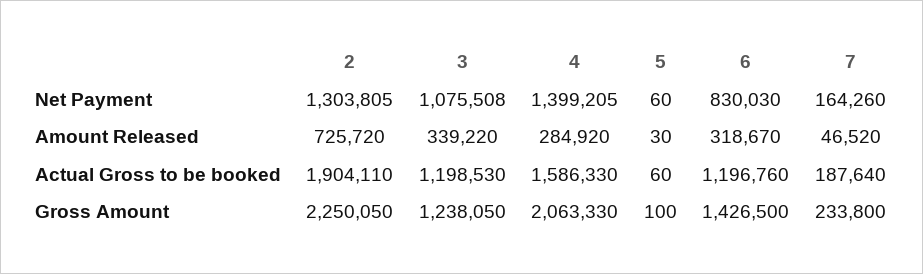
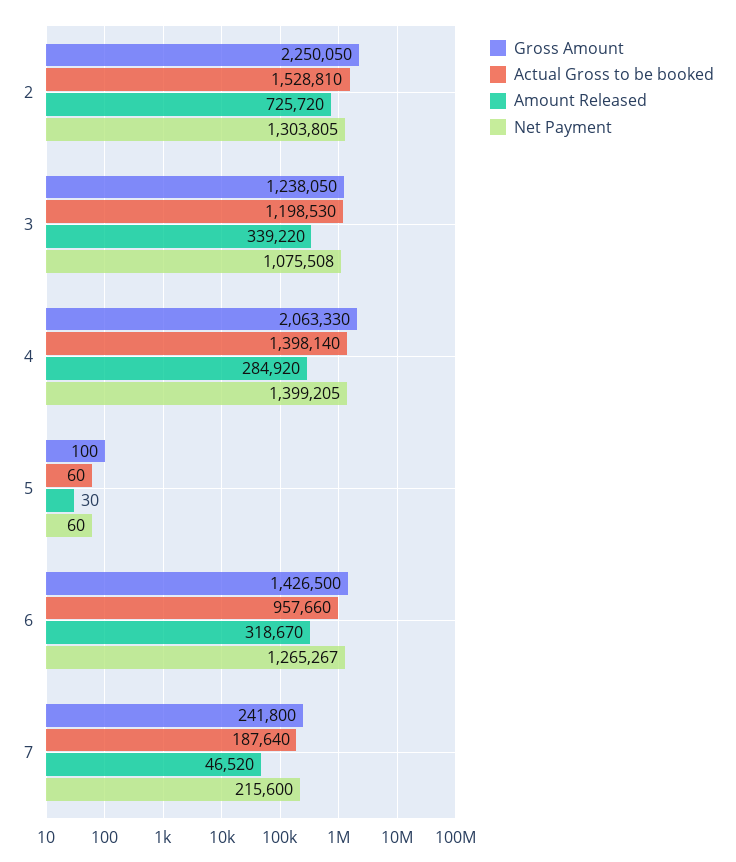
  {
    "Net Payment": {
      "2": 1303805,
      "3": 1075508,
      "4": 1399205,
      "5": 60,
-     "6": 830030,
+     "6": 1265267,
-     "7": 164260
+     "7": 215600
    },
    "Amount Released": {
      "2": 725720,
      "3": 339220,
      "4": 284920,
      "5": 30,
      "6": 318670,
      "7": 46520
    },
    "Actual Gross to be booked": {
-     "2": 1904110,
+     "2": 1528810,
      "3": 1198530,
-     "4": 1586330,
+     "4": 1398140,
      "5": 60,
-     "6": 1196760,
+     "6": 957660,
      "7": 187640
    },
    "Gross Amount": {
      "2": 2250050,
      "3": 1238050,
      "4": 2063330,
      "5": 100,
      "6": 1426500,
-     "7": 233800
+     "7": 241800
    }
  }

